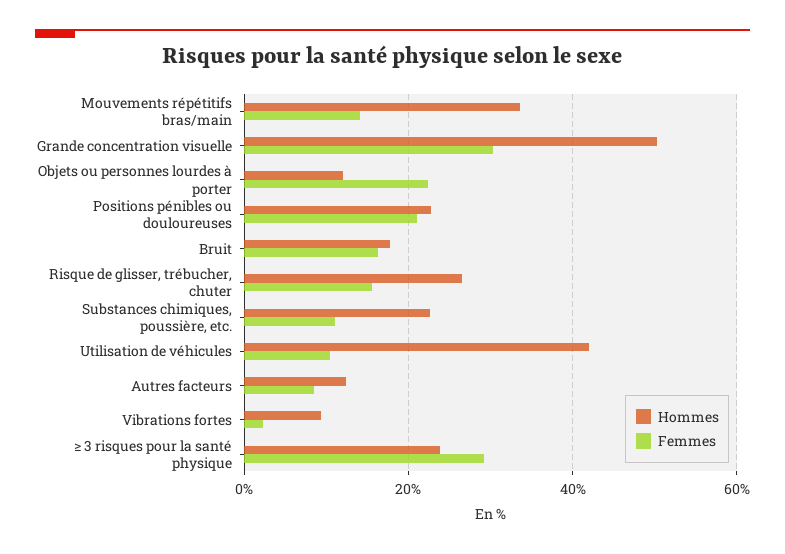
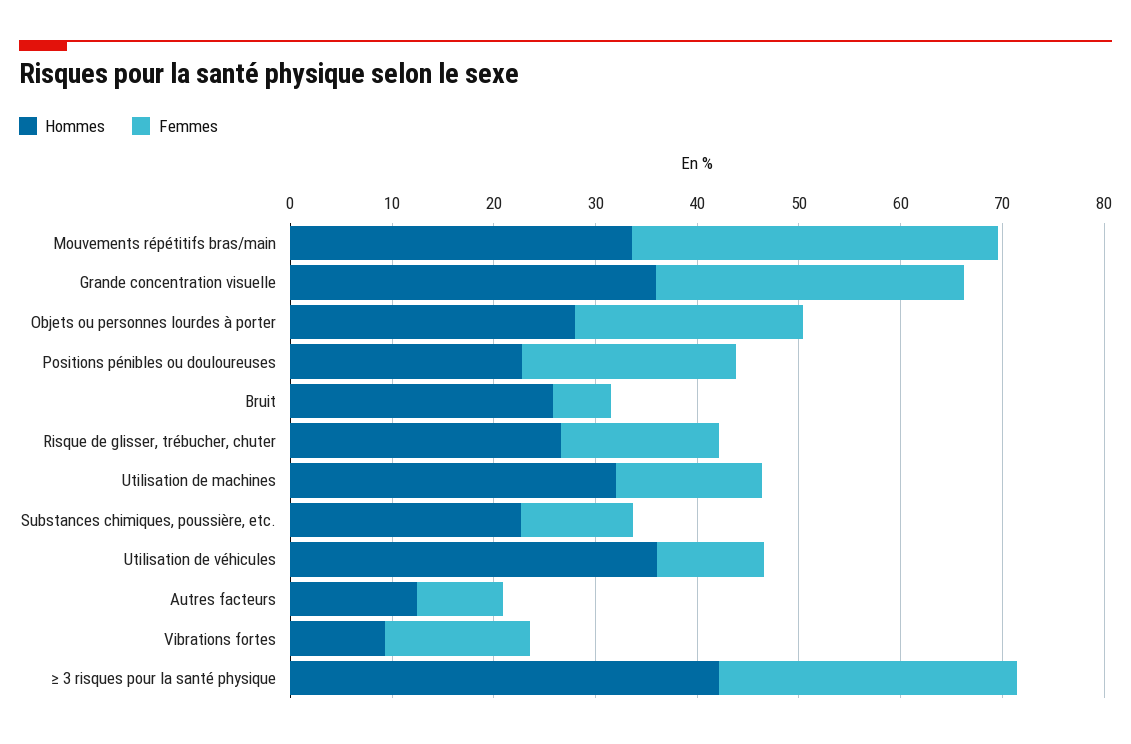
  {
    "Hommes": {
      "Mouvements répétitifs bras/main": 34,
-     "Grande concentration visuelle": 50,
+     "Grande concentration visuelle": 36,
-     "Objets ou personnes lourdes à porter": 12,
+     "Objets ou personnes lourdes à porter": 28,
      "Positions pénibles ou douloureuses": 22,
-     "Bruit": 18,
+     "Bruit": 26,
      "Risque de glisser, trébucher, chuter": 26,
      "Substances chimiques, poussière, etc.": 22,
-     "Utilisation de véhicules": 42,
+     "Utilisation de véhicules": 36,
      "Autres facteurs": 12,
      "Vibrations fortes": 10,
-     "≥ 3 risques pour la santé physique": 24
+     "≥ 3 risques pour la santé physique": 42,
+     "Utilisation de machines": 32
    },
    "Femmes": {
-     "Mouvements répétitifs bras/main": 14,
+     "Mouvements répétitifs bras/main": 36,
      "Grande concentration visuelle": 30,
      "Objets ou personnes lourdes à porter": 22,
      "Positions pénibles ou douloureuses": 22,
-     "Bruit": 16,
+     "Bruit": 6,
      "Risque de glisser, trébucher, chuter": 16,
      "Substances chimiques, poussière, etc.": 12,
      "Utilisation de véhicules": 10,
      "Autres facteurs": 8,
-     "Vibrations fortes": 2,
+     "Vibrations fortes": 14,
-     "≥ 3 risques pour la santé physique": 30
+     "≥ 3 risques pour la santé physique": 30,
+     "Utilisation de machines": 14
    }
  }

